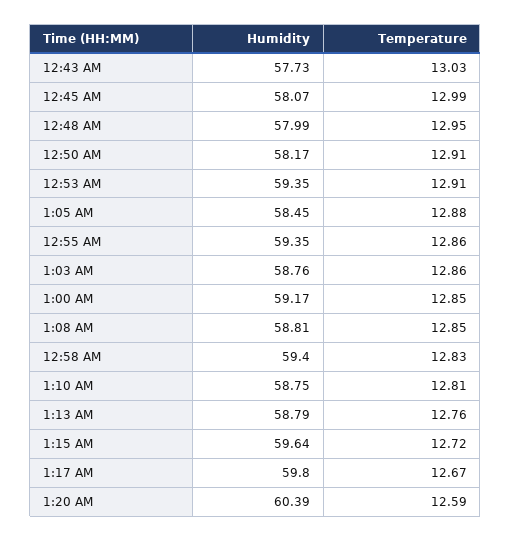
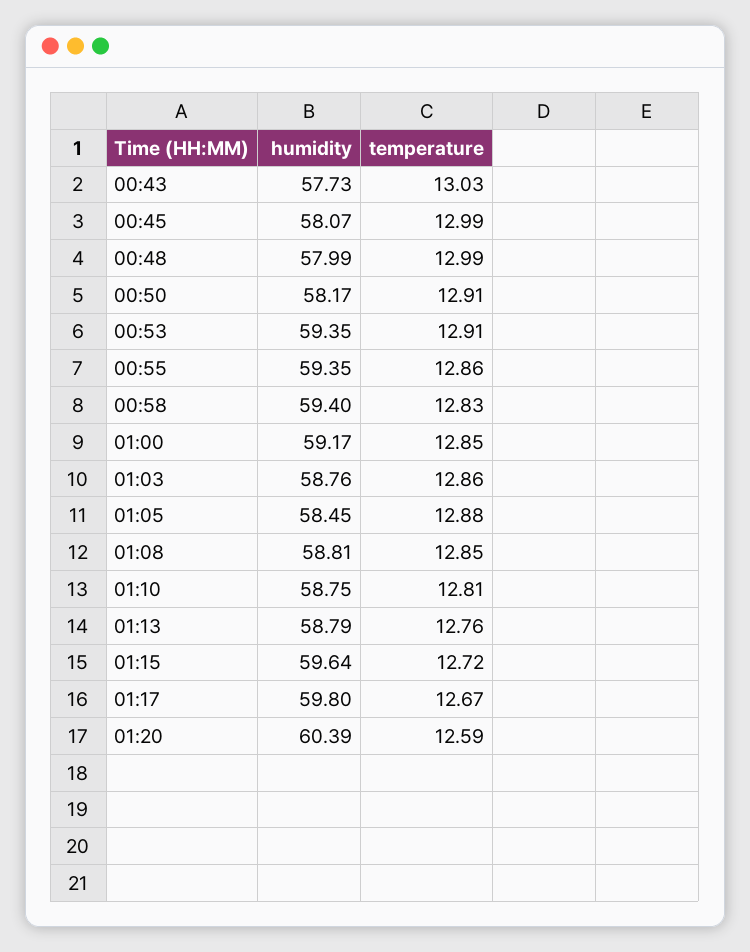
  {
    "Humidity": {
      "12:43 AM": 57.73,
      "12:45 AM": 58.07,
      "12:48 AM": 57.99,
      "12:50 AM": 58.17,
      "12:53 AM": 59.35,
      "1:05 AM": 58.45,
      "12:55 AM": 59.35,
      "1:03 AM": 58.76,
      "1:00 AM": 59.17,
      "1:08 AM": 58.81,
      "12:58 AM": 59.4,
      "1:10 AM": 58.75,
      "1:13 AM": 58.79,
      "1:15 AM": 59.64,
      "1:17 AM": 59.8,
      "1:20 AM": 60.39
    },
    "Temperature": {
      "12:43 AM": 13.03,
      "12:45 AM": 12.99,
-     "12:48 AM": 12.95,
+     "12:48 AM": 12.99,
      "12:50 AM": 12.91,
      "12:53 AM": 12.91,
      "1:05 AM": 12.88,
      "12:55 AM": 12.86,
      "1:03 AM": 12.86,
      "1:00 AM": 12.85,
      "1:08 AM": 12.85,
      "12:58 AM": 12.83,
      "1:10 AM": 12.81,
      "1:13 AM": 12.76,
      "1:15 AM": 12.72,
      "1:17 AM": 12.67,
      "1:20 AM": 12.59
    }
  }

